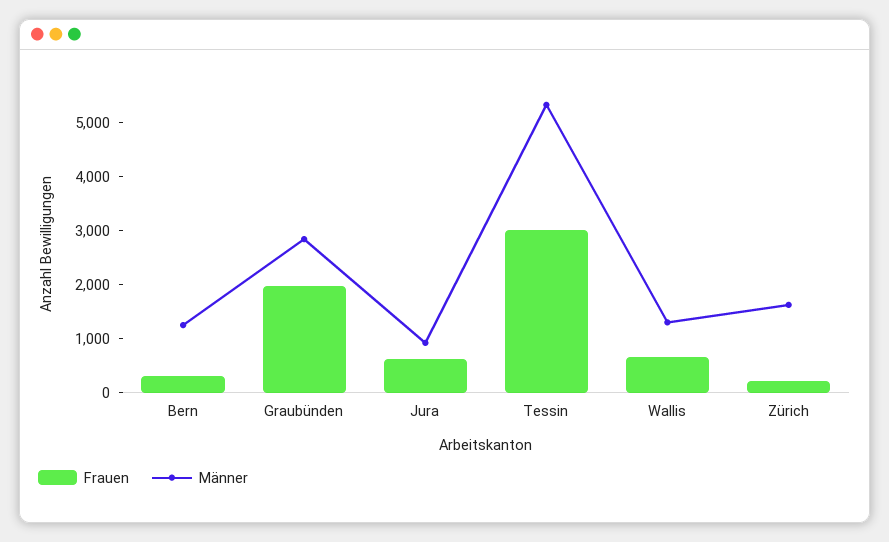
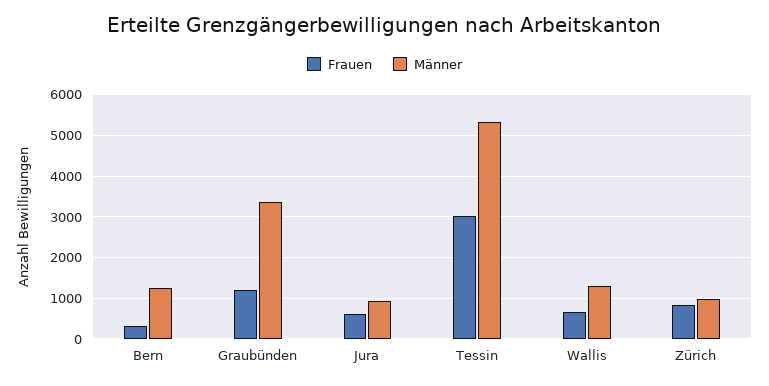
  {
    "Frauen": {
      "Bern": 400,
-     "Graubünden": 2000,
+     "Graubünden": 1200,
      "Jura": 600,
      "Tessin": 3000,
      "Wallis": 600,
-     "Zürich": 200
+     "Zürich": 800
    },
    "Männer": {
      "Bern": 1200,
-     "Graubünden": 2800,
+     "Graubünden": 3400,
      "Jura": 1000,
      "Tessin": 5400,
      "Wallis": 1400,
-     "Zürich": 1600
+     "Zürich": 1000
    }
  }

